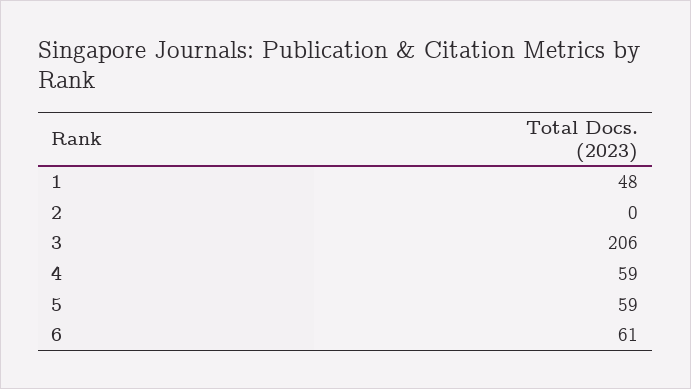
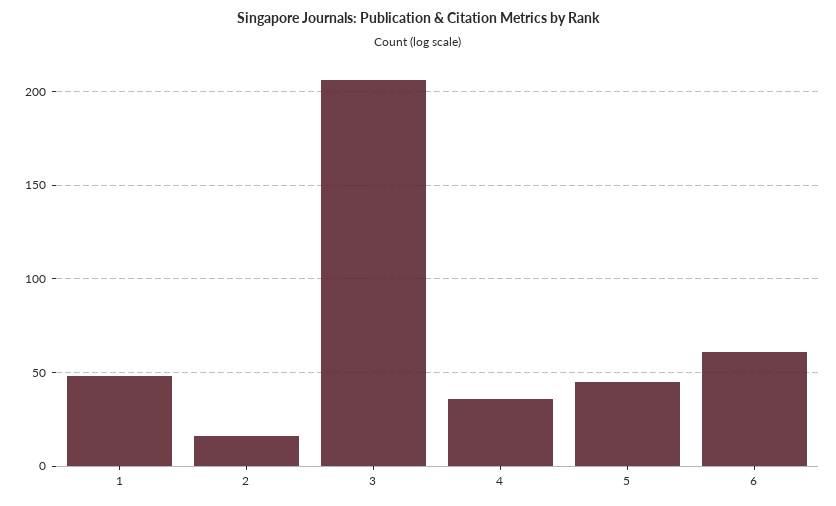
  {
    "1": 48,
-   "2": 0,
+   "2": 15,
    "3": 206,
-   "4": 59,
+   "4": 35,
-   "5": 59,
+   "5": 45,
    "6": 61
  }

